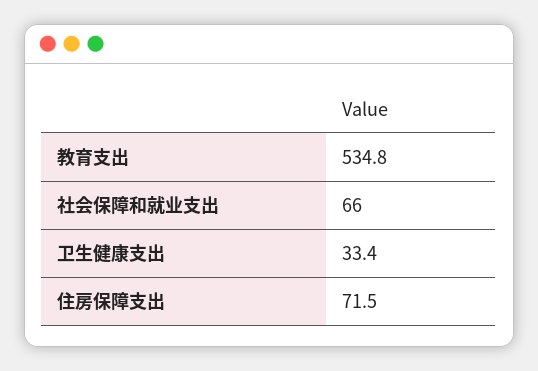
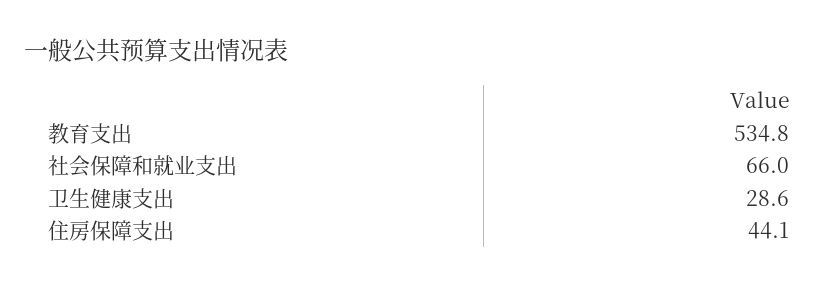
  {
    "教育支出": 534.8,
    "社会保障和就业支出": 66,
-   "卫生健康支出": 33.4,
+   "卫生健康支出": 28.6,
-   "住房保障支出": 71.5
+   "住房保障支出": 44.1
  }

